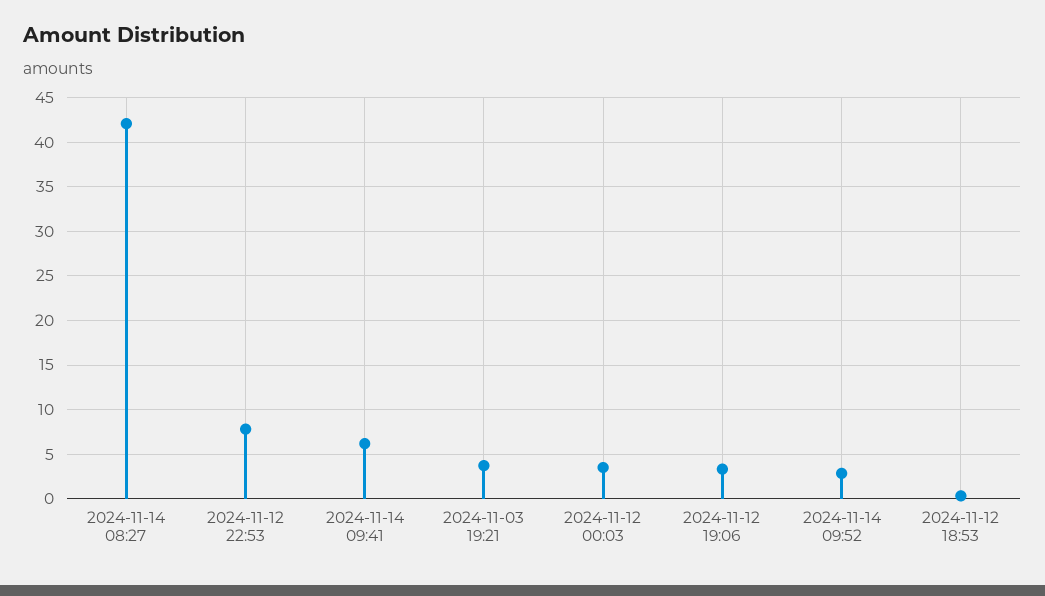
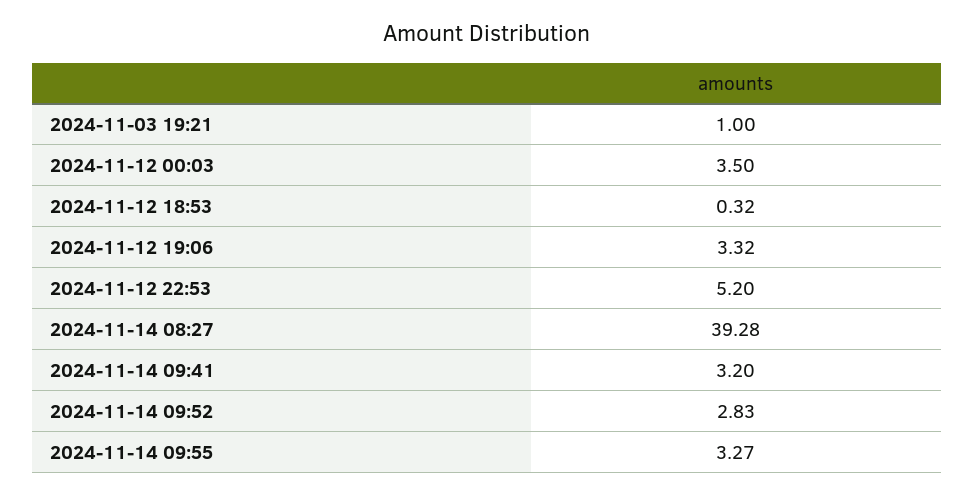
  {
-   "2024-11-14 08:27": 42,
+   "2024-11-14 08:27": 39.28,
-   "2024-11-12 22:53": 8,
+   "2024-11-12 22:53": 5.2,
-   "2024-11-14 09:41": 6,
+   "2024-11-14 09:41": 3.2,
-   "2024-11-03 19:21": 4,
+   "2024-11-03 19:21": 1,
    "2024-11-12 00:03": 3.5,
    "2024-11-12 19:06": 3.32,
    "2024-11-14 09:52": 2.83,
-   "2024-11-12 18:53": 0.32
+   "2024-11-12 18:53": 0.32,
+   "2024-11-14 09:55": 3.27
  }

